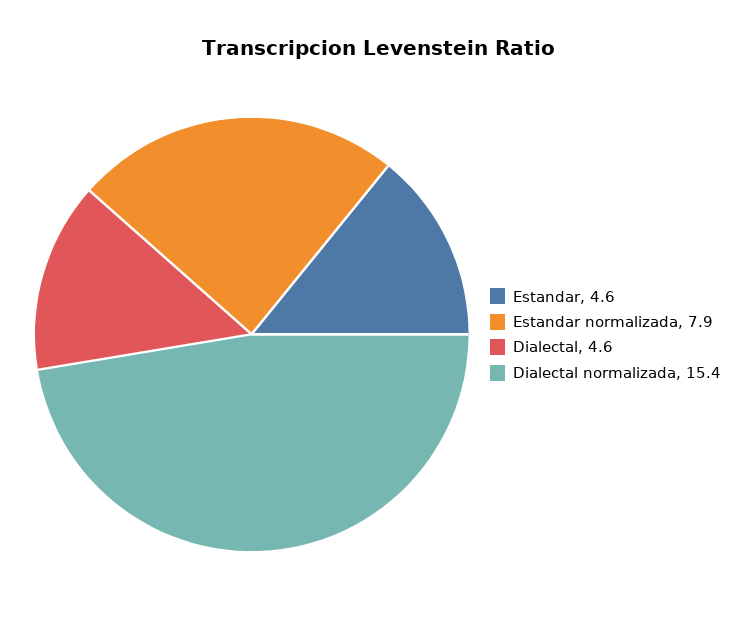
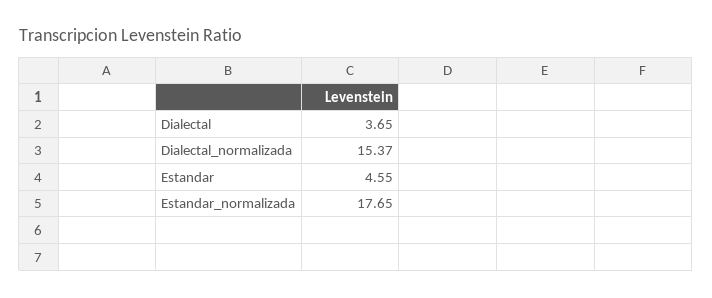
  {
    "Estandar": 4.55,
-   "Estandar normalizada": 7.9,
+   "Estandar normalizada": 17.65,
-   "Dialectal": 4.6,
+   "Dialectal": 3.65,
    "Dialectal normalizada": 15.37
  }

